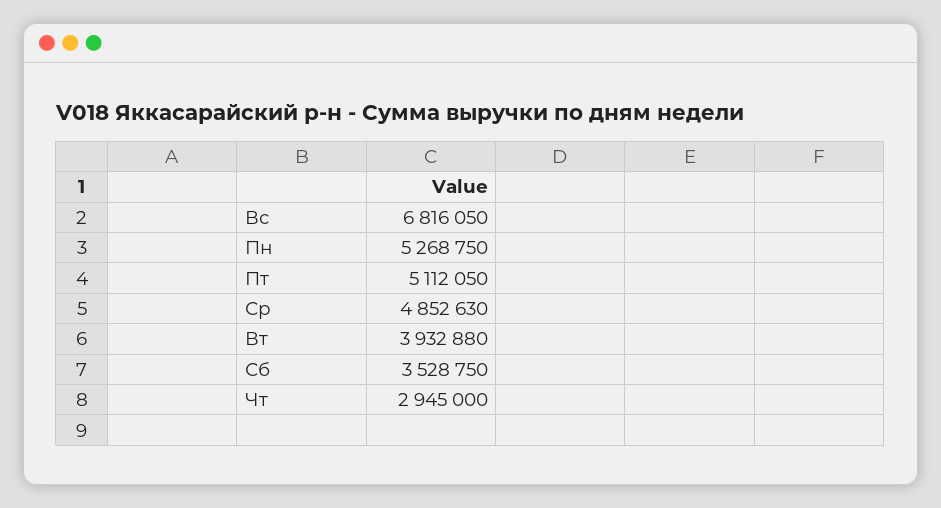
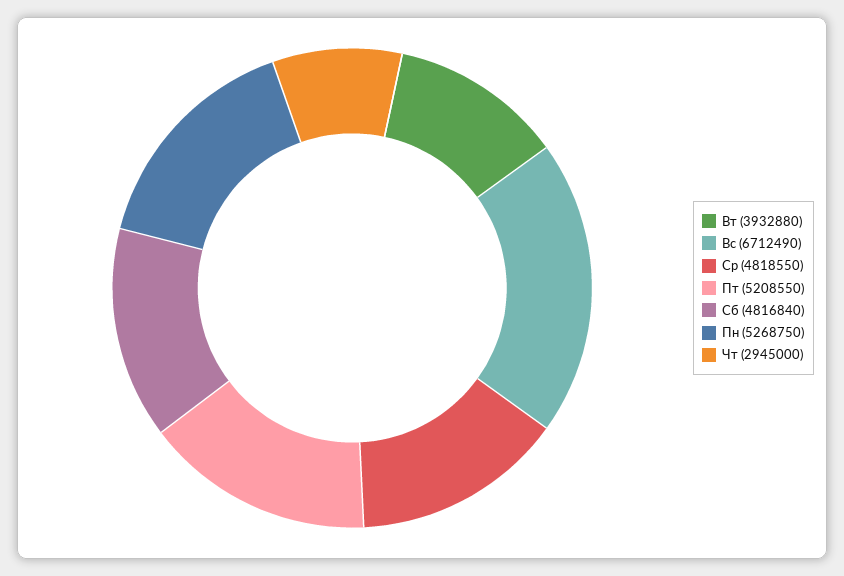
  {
-   "Вс": 6816050,
+   "Вс": 6712490,
    "Пн": 5268750,
-   "Пт": 5112050,
+   "Пт": 5208550,
-   "Ср": 4852630,
+   "Ср": 4818550,
    "Вт": 3932880,
-   "Сб": 3528750,
+   "Сб": 4816840,
    "Чт": 2945000
  }

